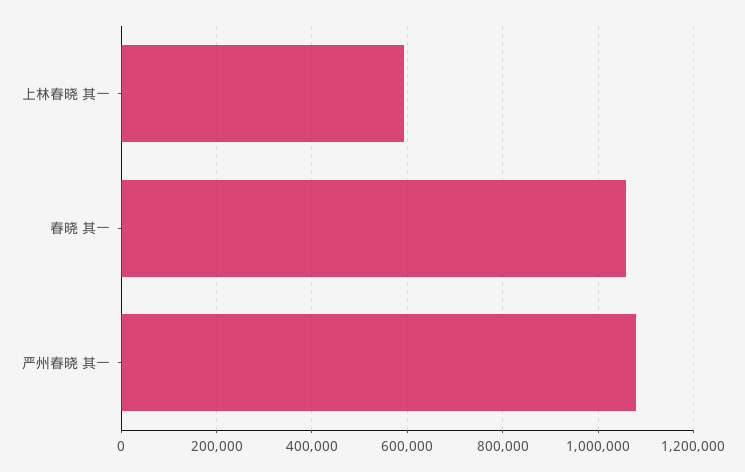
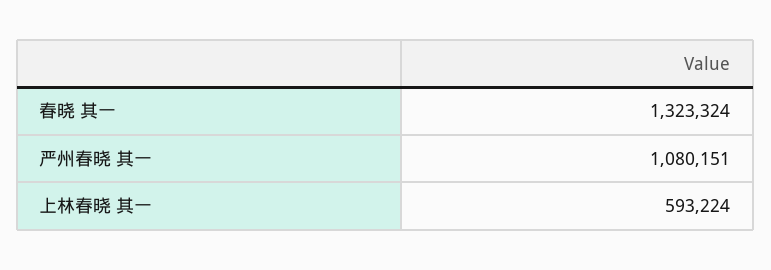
  {
    "上林春晓 其一": 593224,
-   "春晓 其一": 1060000,
+   "春晓 其一": 1323324,
    "严州春晓 其一": 1080151
  }

